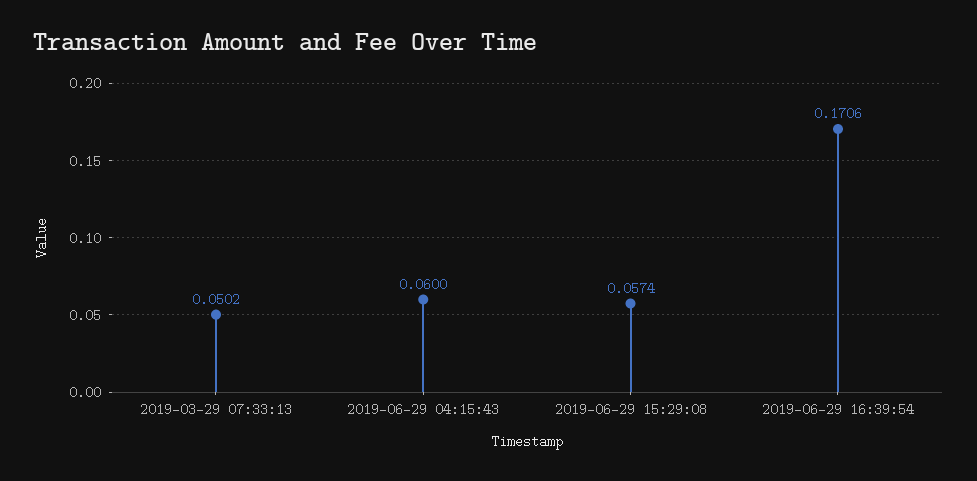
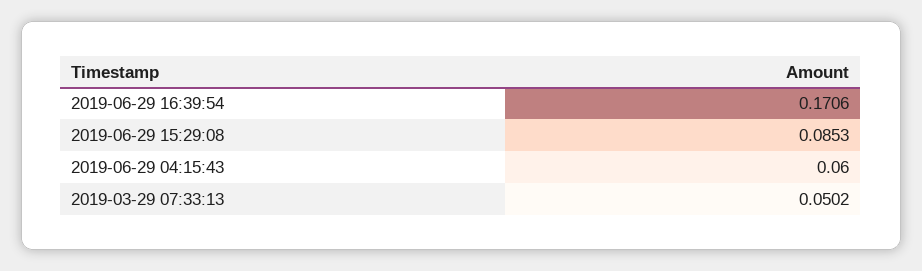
  {
    "2019-03-29 07:33:13": 0.0502,
    "2019-06-29 04:15:43": 0.06,
-   "2019-06-29 15:29:08": 0.0574,
+   "2019-06-29 15:29:08": 0.0853,
    "2019-06-29 16:39:54": 0.1706
  }

